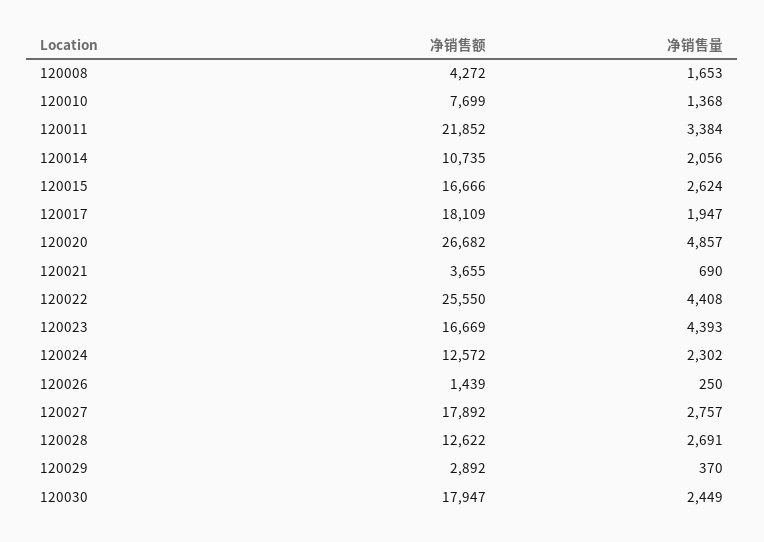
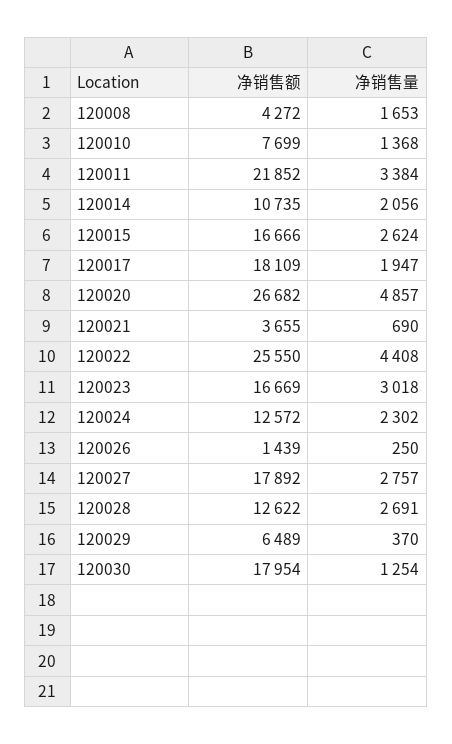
  {
    "净销售额": {
      "120008": 4272,
      "120010": 7699,
      "120011": 21852,
      "120014": 10735,
      "120015": 16666,
      "120017": 18109,
      "120020": 26682,
      "120021": 3655,
      "120022": 25550,
      "120023": 16669,
      "120024": 12572,
      "120026": 1439,
      "120027": 17892,
      "120028": 12622,
-     "120029": 2892,
+     "120029": 6489,
-     "120030": 17947
+     "120030": 17954
    },
    "净销售量": {
      "120008": 1653,
      "120010": 1368,
      "120011": 3384,
      "120014": 2056,
      "120015": 2624,
      "120017": 1947,
      "120020": 4857,
      "120021": 690,
      "120022": 4408,
-     "120023": 4393,
+     "120023": 3018,
      "120024": 2302,
      "120026": 250,
      "120027": 2757,
      "120028": 2691,
      "120029": 370,
-     "120030": 2449
+     "120030": 1254
    }
  }

